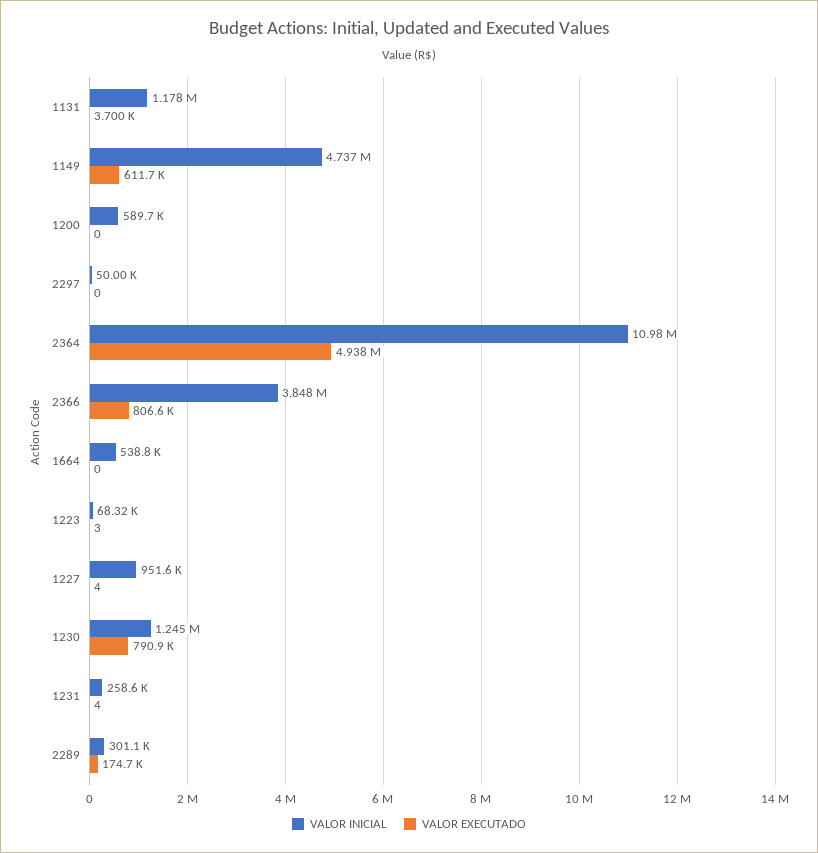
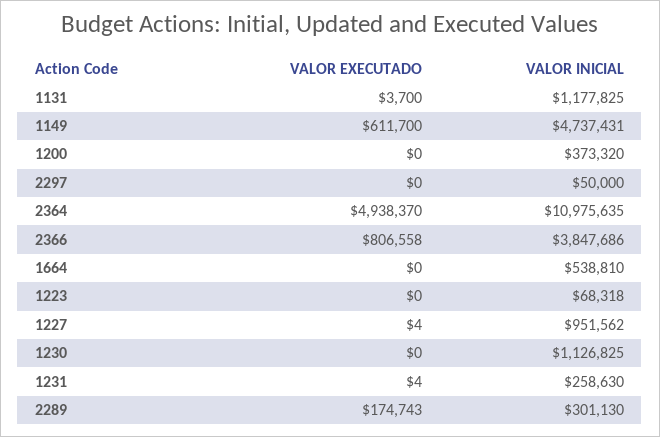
  {
    "VALOR INICIAL": {
      "1131": 1177825,
      "1149": 4737431,
-     "1200": 589700,
+     "1200": 373320,
      "2297": 50000,
      "2364": 10975635,
      "2366": 3847686,
      "1664": 538810,
      "1223": 68318,
      "1227": 951562,
-     "1230": 1245000,
+     "1230": 1126825,
      "1231": 258630,
      "2289": 301130
    },
    "VALOR EXECUTADO": {
      "1131": 3700,
      "1149": 611700,
      "1200": 0,
      "2297": 0,
      "2364": 4938370,
      "2366": 806558,
      "1664": 0,
-     "1223": 3,
+     "1223": 0,
      "1227": 4,
-     "1230": 790900,
+     "1230": 0,
      "1231": 4,
      "2289": 174743
    }
  }

